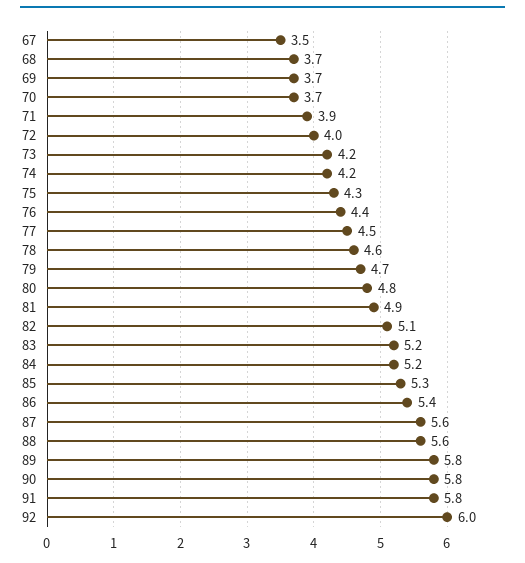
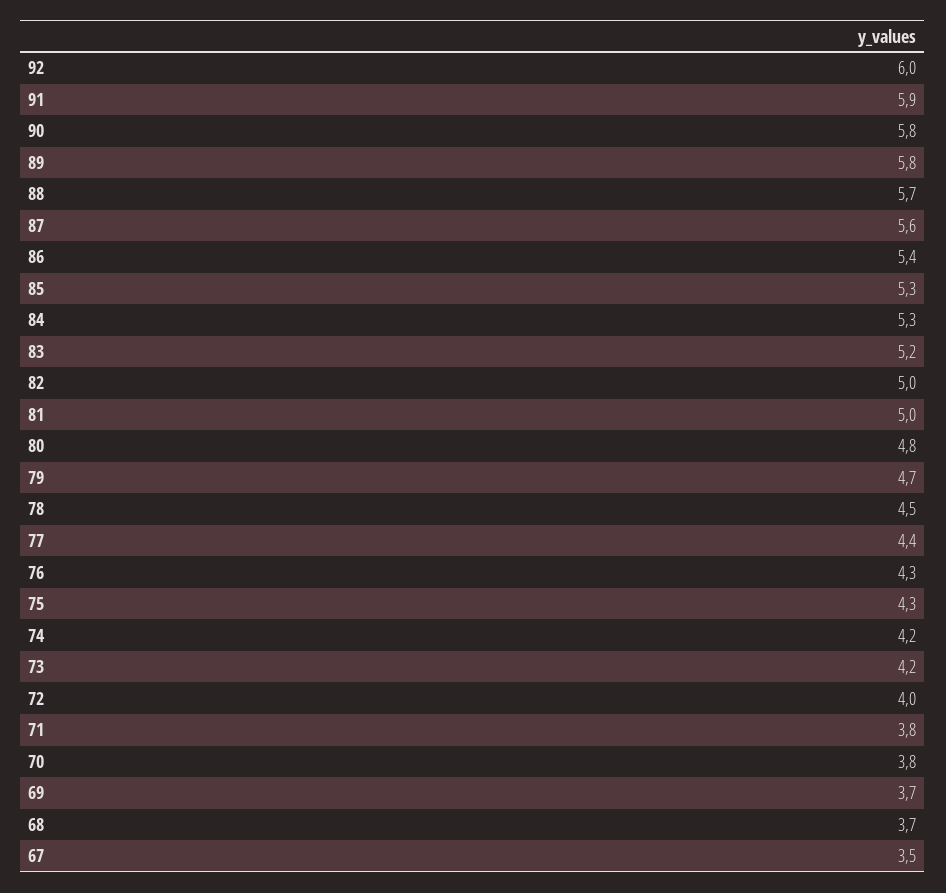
  {
    "67": 3.5,
    "68": 3.7,
    "69": 3.7,
-   "70": 3.7,
+   "70": 3.8,
-   "71": 3.9,
+   "71": 3.8,
    "72": 4,
    "73": 4.2,
    "74": 4.2,
    "75": 4.3,
-   "76": 4.4,
+   "76": 4.3,
-   "77": 4.5,
+   "77": 4.4,
-   "78": 4.6,
+   "78": 4.5,
    "79": 4.7,
    "80": 4.8,
-   "81": 4.9,
+   "81": 5,
-   "82": 5.1,
+   "82": 5,
    "83": 5.2,
-   "84": 5.2,
+   "84": 5.3,
    "85": 5.3,
    "86": 5.4,
    "87": 5.6,
-   "88": 5.6,
+   "88": 5.7,
    "89": 5.8,
    "90": 5.8,
-   "91": 5.8,
+   "91": 5.9,
    "92": 6
  }

